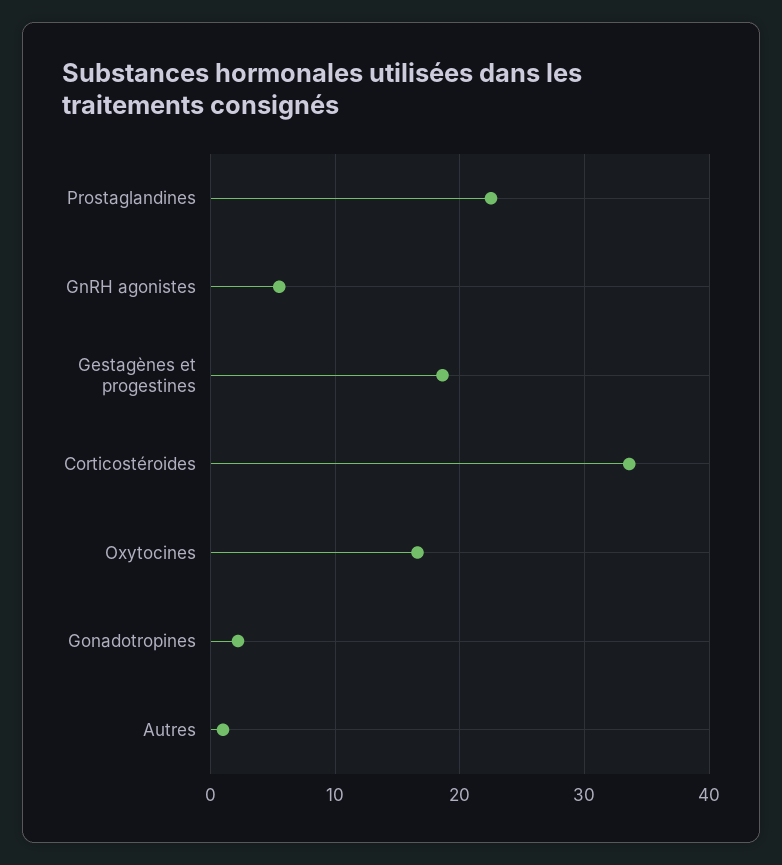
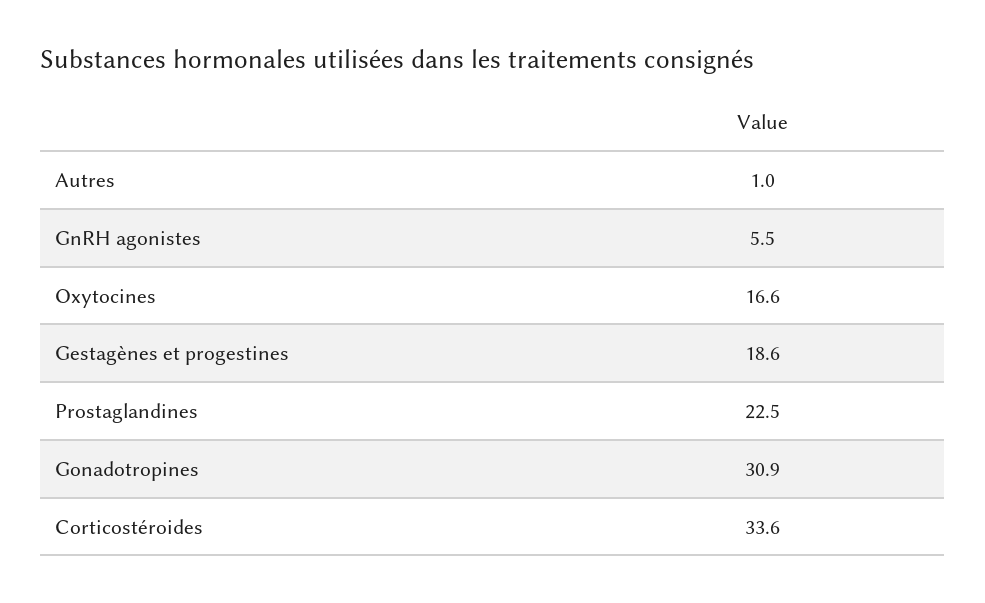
  {
    "Prostaglandines": 22.5,
    "GnRH agonistes": 5.5,
    "Gestagènes et progestines": 18.6,
    "Corticostéroides": 33.6,
    "Oxytocines": 16.6,
-   "Gonadotropines": 2,
+   "Gonadotropines": 30.9,
    "Autres": 1
  }

